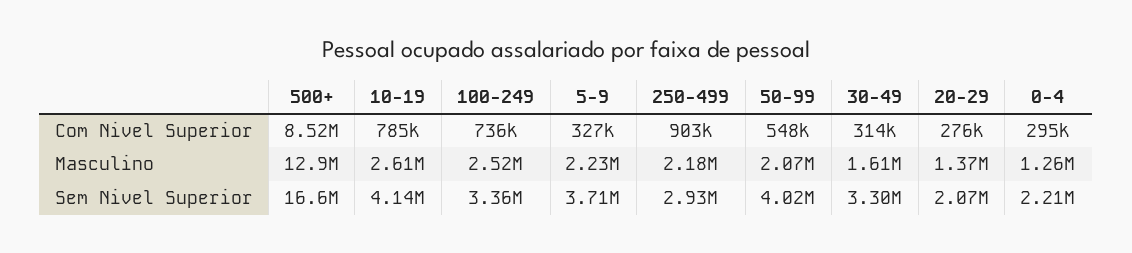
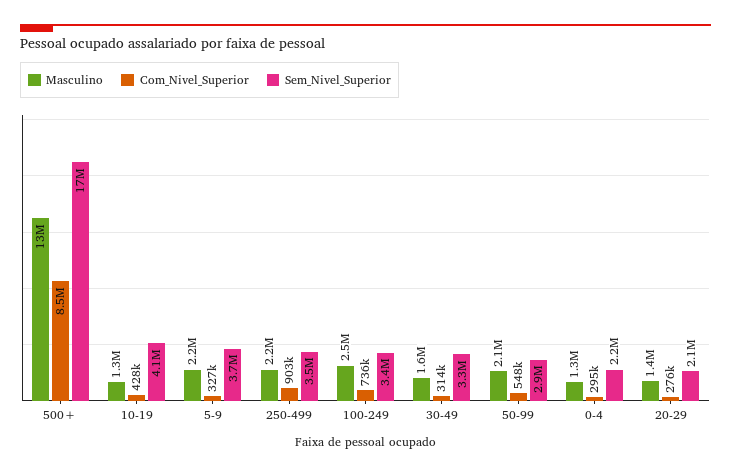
  {
    "Com Nivel Superior": {
      "500+": 8520000,
-     "10-19": 785000,
+     "10-19": 428000,
      "100-249": 736000,
      "5-9": 327000,
      "250-499": 903000,
      "50-99": 548000,
      "30-49": 314000,
      "20-29": 276000,
      "0-4": 295000
    },
    "Masculino": {
      "500+": 12900000,
-     "10-19": 2610000,
+     "10-19": 1300000,
      "100-249": 2520000,
      "5-9": 2230000,
      "250-499": 2180000,
      "50-99": 2070000,
      "30-49": 1610000,
      "20-29": 1370000,
      "0-4": 1260000
    },
    "Sem Nivel Superior": {
      "500+": 16600000,
      "10-19": 4140000,
      "100-249": 3360000,
      "5-9": 3710000,
-     "250-499": 2930000,
+     "250-499": 3500000,
-     "50-99": 4020000,
+     "50-99": 2900000,
      "30-49": 3300000,
      "20-29": 2070000,
      "0-4": 2210000
    }
  }

